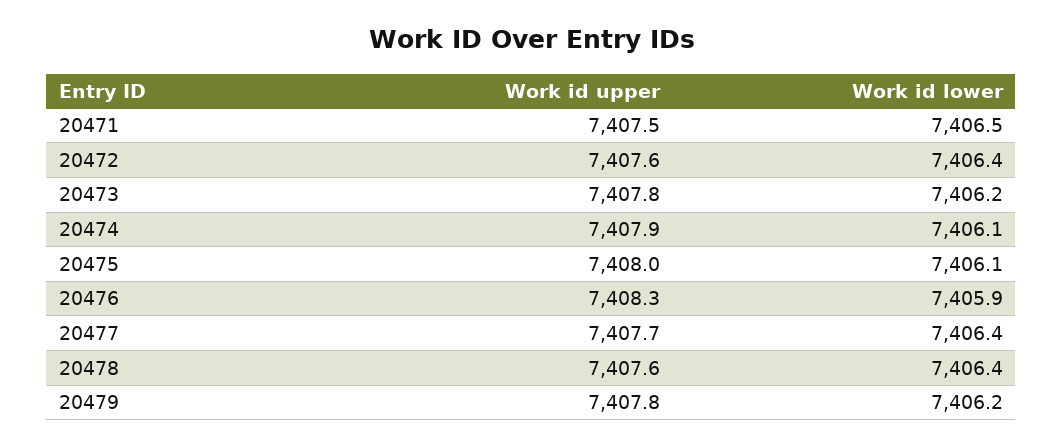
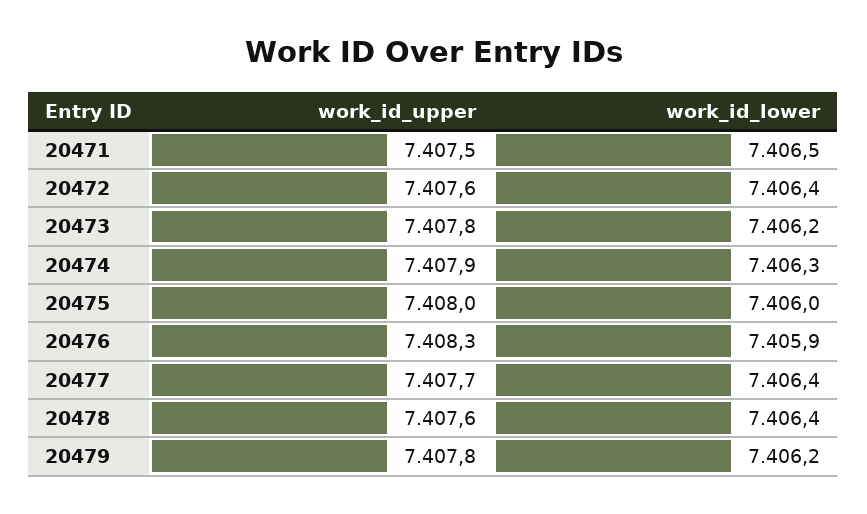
  {
    "Work id upper": {
      "20471": 7407.5,
      "20472": 7407.6,
      "20473": 7407.8,
      "20474": 7407.9,
      "20475": 7408,
      "20476": 7408.3,
      "20477": 7407.7,
      "20478": 7407.6,
      "20479": 7407.8
    },
    "Work id lower": {
      "20471": 7406.5,
      "20472": 7406.4,
      "20473": 7406.2,
-     "20474": 7406.1,
+     "20474": 7406.3,
-     "20475": 7406.1,
+     "20475": 7406,
      "20476": 7405.9,
      "20477": 7406.4,
      "20478": 7406.4,
      "20479": 7406.2
    }
  }

